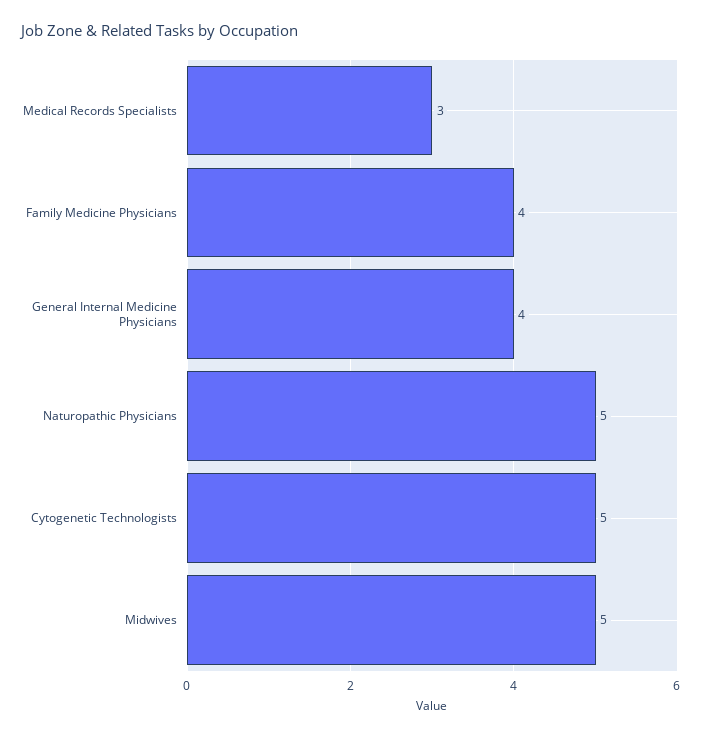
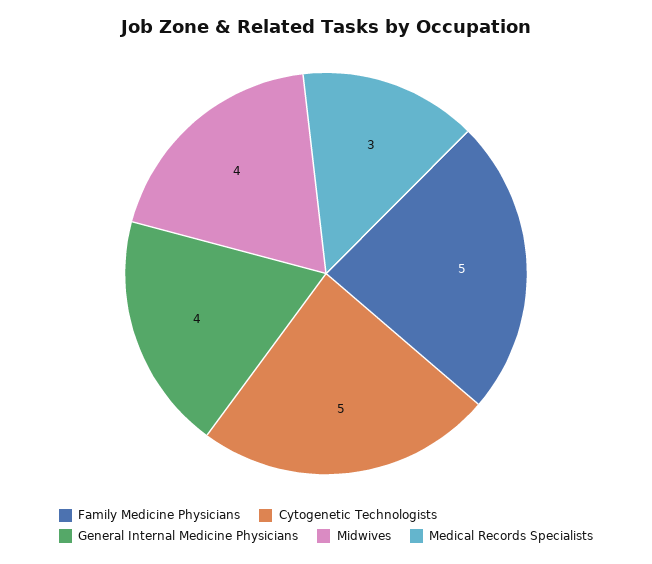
  {
    "Medical Records Specialists": 3,
-   "Family Medicine Physicians": 4,
+   "Family Medicine Physicians": 5,
    "General Internal Medicine Physicians": 4,
-   "Naturopathic Physicians": 5,
    "Cytogenetic Technologists": 5,
-   "Midwives": 5
+   "Midwives": 4
  }

